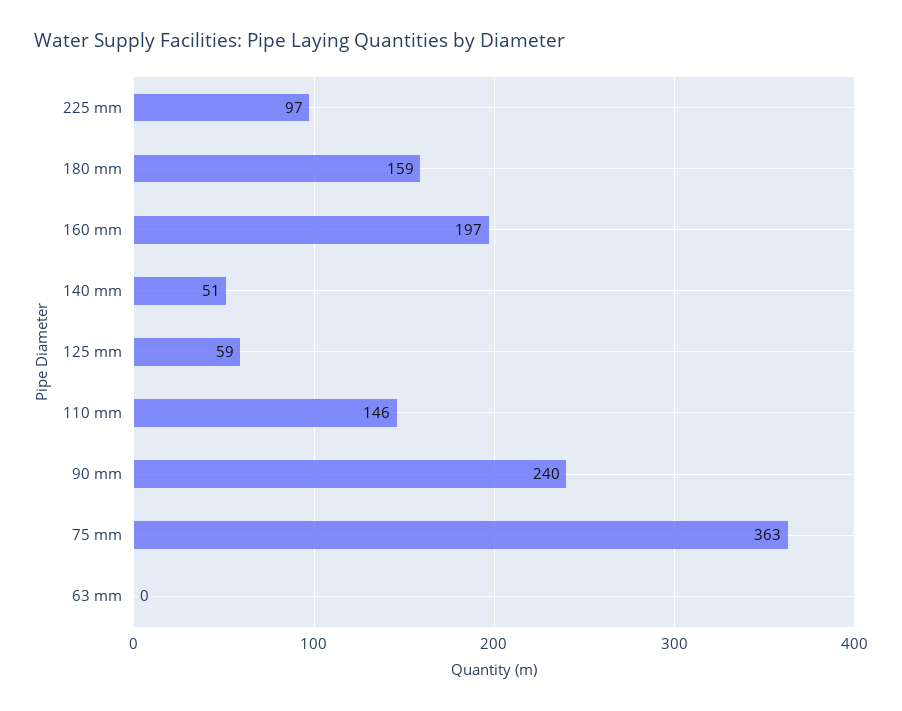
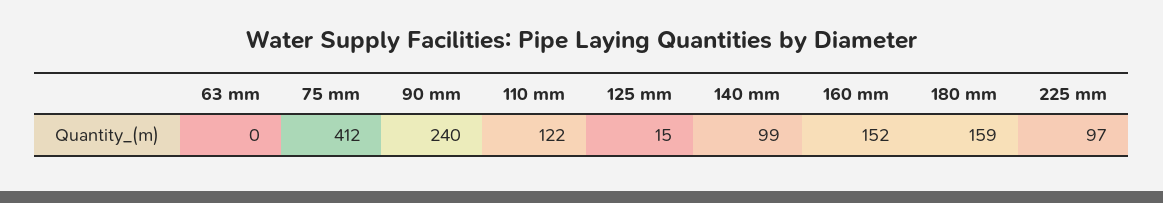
  {
    "225 mm": 97,
    "180 mm": 159,
-   "160 mm": 197,
+   "160 mm": 152,
-   "140 mm": 51,
+   "140 mm": 99,
-   "125 mm": 59,
+   "125 mm": 15,
-   "110 mm": 146,
+   "110 mm": 122,
    "90 mm": 240,
-   "75 mm": 363,
+   "75 mm": 412,
    "63 mm": 0
  }

